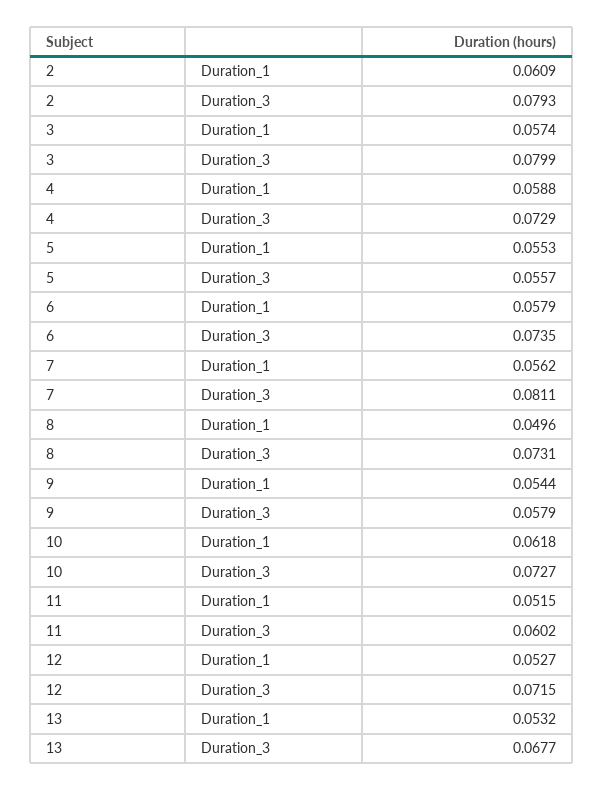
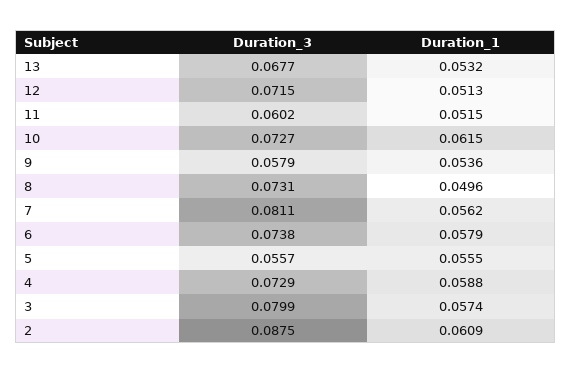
  {
    "2": {
      "Duration_1": 0.0609,
-     "Duration_3": 0.0793
+     "Duration_3": 0.0875
    },
    "3": {
      "Duration_1": 0.0574,
      "Duration_3": 0.0799
    },
    "4": {
      "Duration_1": 0.0588,
      "Duration_3": 0.0729
    },
    "5": {
-     "Duration_1": 0.0553,
+     "Duration_1": 0.0555,
      "Duration_3": 0.0557
    },
    "6": {
      "Duration_1": 0.0579,
-     "Duration_3": 0.0735
+     "Duration_3": 0.0738
    },
    "7": {
      "Duration_1": 0.0562,
      "Duration_3": 0.0811
    },
    "8": {
      "Duration_1": 0.0496,
      "Duration_3": 0.0731
    },
    "9": {
-     "Duration_1": 0.0544,
+     "Duration_1": 0.0536,
      "Duration_3": 0.0579
    },
    "10": {
-     "Duration_1": 0.0618,
+     "Duration_1": 0.0615,
      "Duration_3": 0.0727
    },
    "11": {
      "Duration_1": 0.0515,
      "Duration_3": 0.0602
    },
    "12": {
-     "Duration_1": 0.0527,
+     "Duration_1": 0.0513,
      "Duration_3": 0.0715
    },
    "13": {
      "Duration_1": 0.0532,
      "Duration_3": 0.0677
    }
  }

